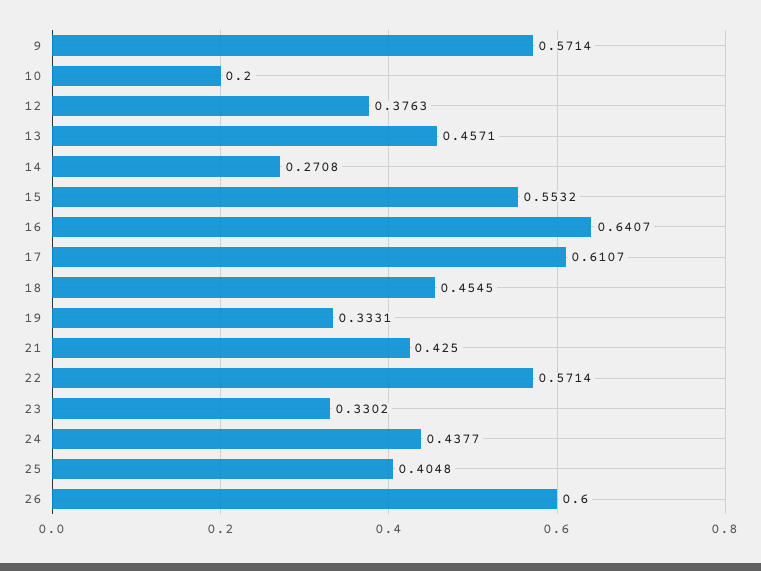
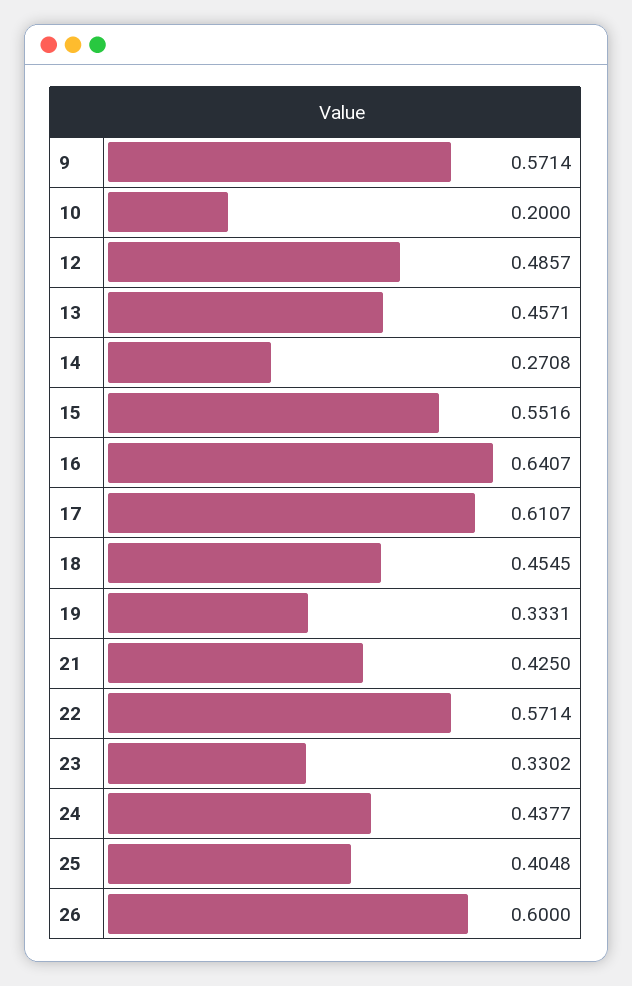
  {
    "9": 0.5714,
    "10": 0.2,
-   "12": 0.3763,
+   "12": 0.4857,
    "13": 0.4571,
    "14": 0.2708,
-   "15": 0.5532,
+   "15": 0.5516,
    "16": 0.6407,
    "17": 0.6107,
    "18": 0.4545,
    "19": 0.3331,
    "21": 0.425,
    "22": 0.5714,
    "23": 0.3302,
    "24": 0.4377,
    "25": 0.4048,
    "26": 0.6
  }

